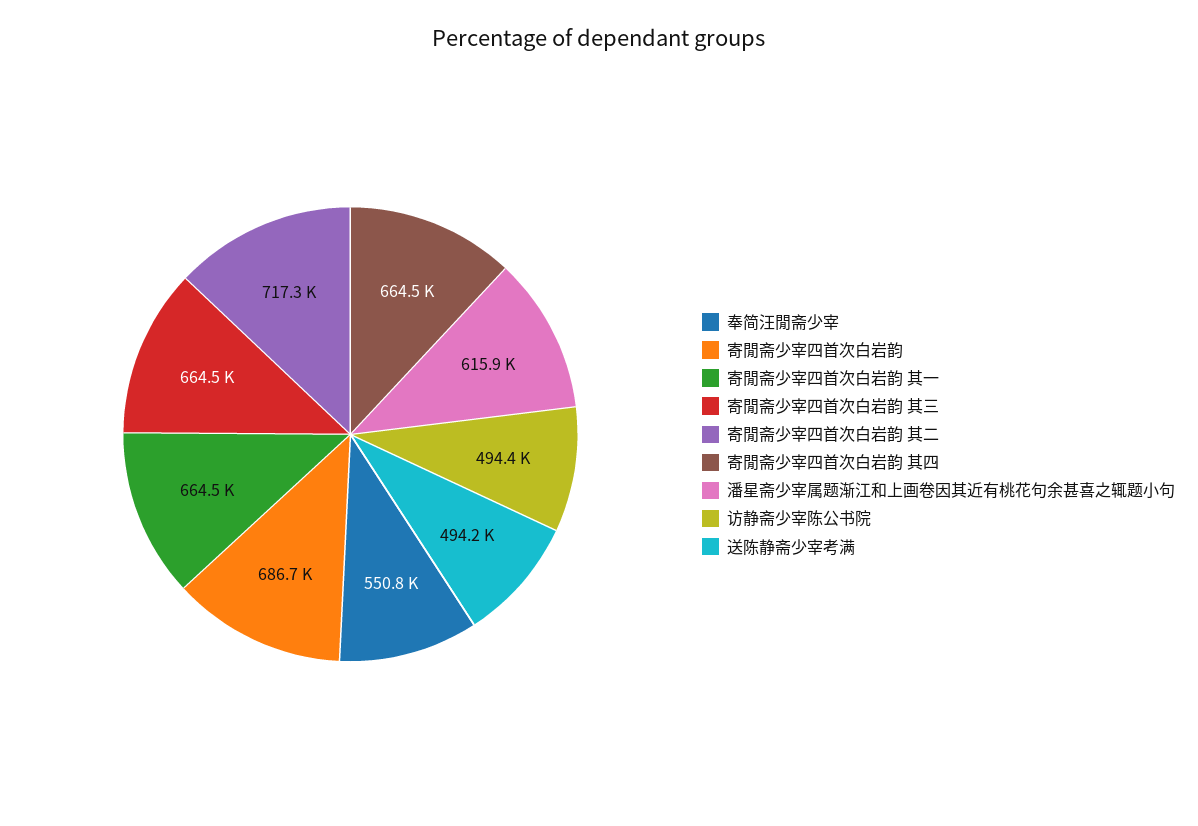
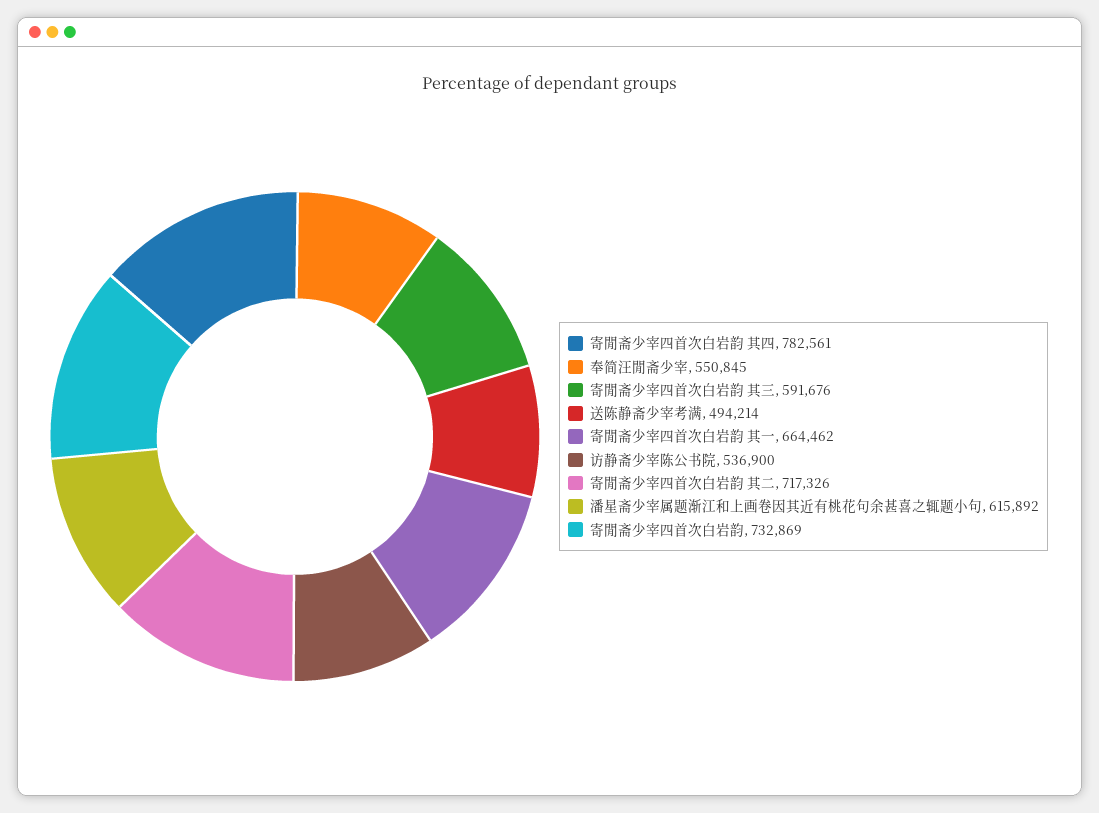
  {
    "奉简汪閒斋少宰": 550845,
-   "寄閒斋少宰四首次白岩韵": 686700,
+   "寄閒斋少宰四首次白岩韵": 732869,
    "寄閒斋少宰四首次白岩韵 其一": 664462,
-   "寄閒斋少宰四首次白岩韵 其三": 664500,
+   "寄閒斋少宰四首次白岩韵 其三": 591676,
    "寄閒斋少宰四首次白岩韵 其二": 717326,
-   "寄閒斋少宰四首次白岩韵 其四": 664500,
+   "寄閒斋少宰四首次白岩韵 其四": 782561,
    "潘星斋少宰属题渐江和上画卷因其近有桃花句余甚喜之辄题小句": 615892,
-   "访静斋少宰陈公书院": 494400,
+   "访静斋少宰陈公书院": 536900,
    "送陈静斋少宰考满": 494214
  }

